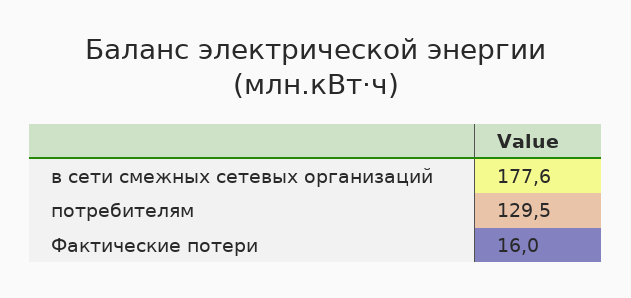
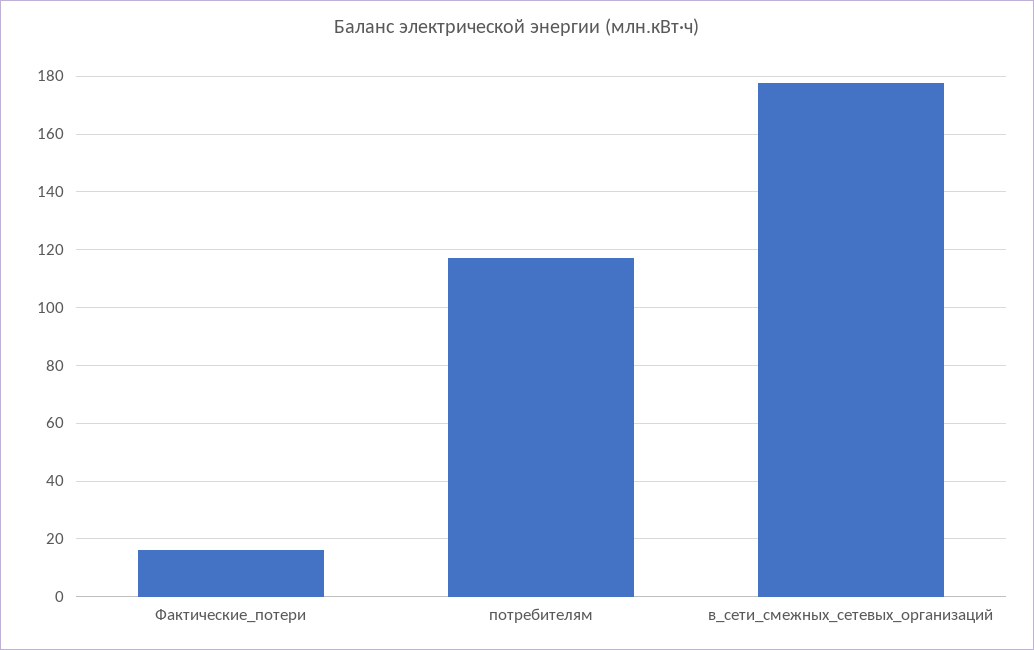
  {
    "в сети смежных сетевых организаций": 177.6,
-   "потребителям": 129.5,
+   "потребителям": 117.5,
    "Фактические потери": 16
  }

